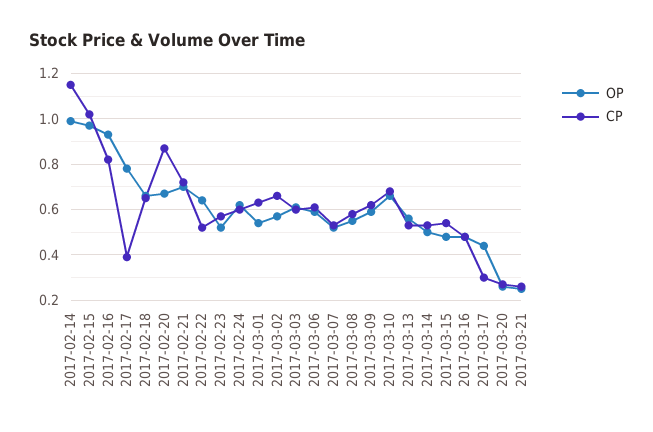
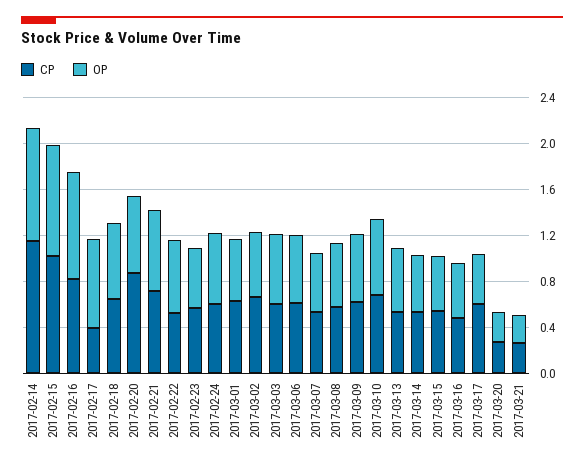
  {
    "OP": {
      "2017-02-14": 1,
      "2017-02-15": 0.95,
      "2017-02-16": 0.95,
      "2017-02-17": 0.8,
      "2017-02-18": 0.65,
      "2017-02-20": 0.65,
      "2017-02-21": 0.7,
      "2017-02-22": 0.65,
      "2017-02-23": 0.5,
      "2017-02-24": 0.6,
      "2017-03-01": 0.55,
      "2017-03-02": 0.55,
      "2017-03-03": 0.6,
      "2017-03-06": 0.6,
      "2017-03-07": 0.5,
      "2017-03-08": 0.55,
      "2017-03-09": 0.6,
      "2017-03-10": 0.65,
      "2017-03-13": 0.55,
      "2017-03-14": 0.5,
      "2017-03-15": 0.5,
      "2017-03-16": 0.5,
      "2017-03-17": 0.45,
      "2017-03-20": 0.25,
      "2017-03-21": 0.25
    },
    "CP": {
      "2017-02-14": 1.15,
      "2017-02-15": 1,
      "2017-02-16": 0.8,
      "2017-02-17": 0.4,
      "2017-02-18": 0.65,
      "2017-02-20": 0.85,
      "2017-02-21": 0.7,
      "2017-02-22": 0.5,
      "2017-02-23": 0.55,
      "2017-02-24": 0.6,
      "2017-03-01": 0.65,
      "2017-03-02": 0.65,
      "2017-03-03": 0.6,
      "2017-03-06": 0.6,
      "2017-03-07": 0.55,
      "2017-03-08": 0.6,
      "2017-03-09": 0.6,
      "2017-03-10": 0.7,
      "2017-03-13": 0.55,
      "2017-03-14": 0.55,
      "2017-03-15": 0.55,
      "2017-03-16": 0.5,
-     "2017-03-17": 0.3,
+     "2017-03-17": 0.6,
      "2017-03-20": 0.25,
      "2017-03-21": 0.25
    }
  }

